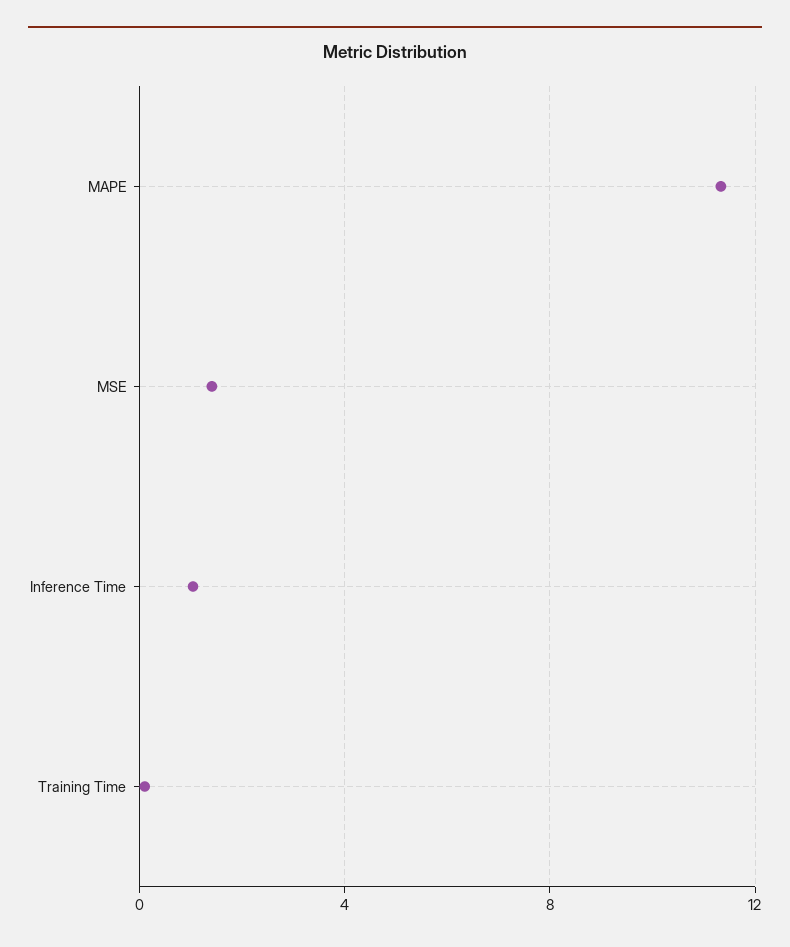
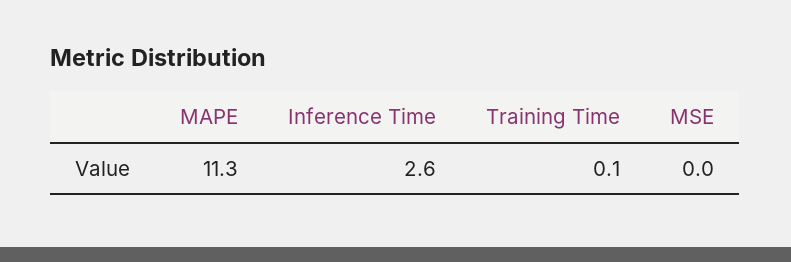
  {
    "MAPE": 11.3,
-   "MSE": 1.5,
+   "MSE": 0,
-   "Inference Time": 1,
+   "Inference Time": 2.6,
    "Training Time": 0.1
  }

